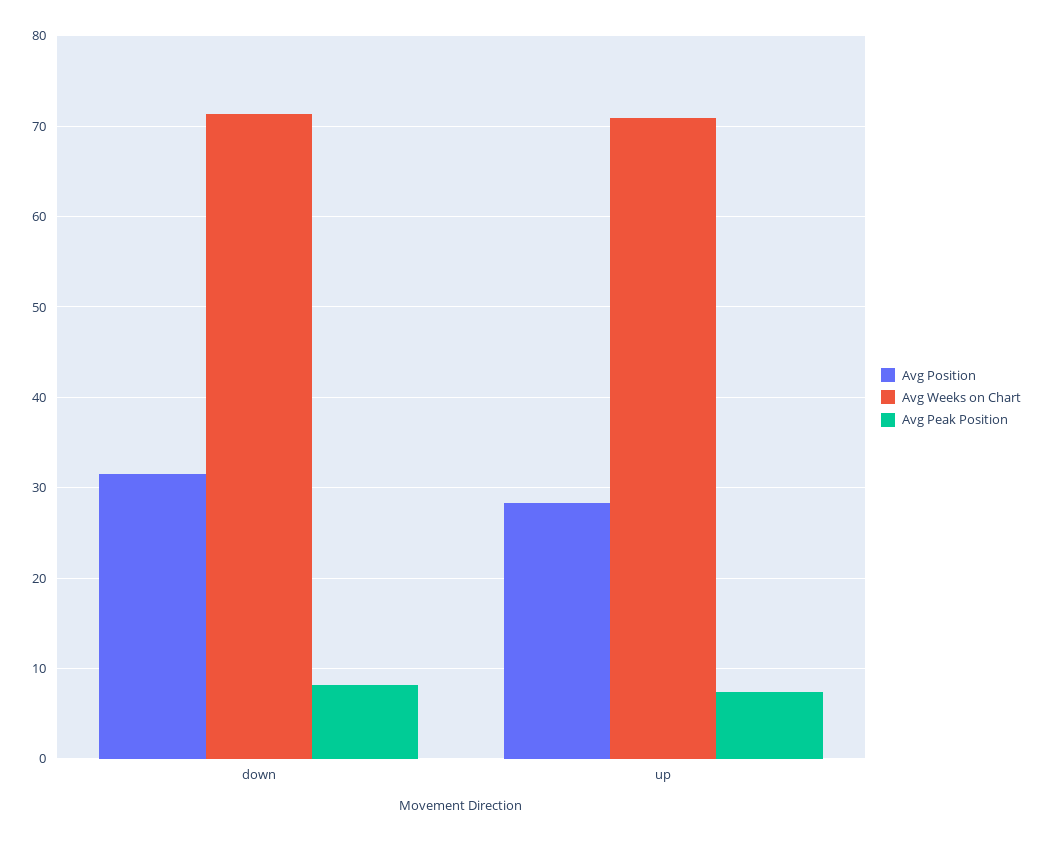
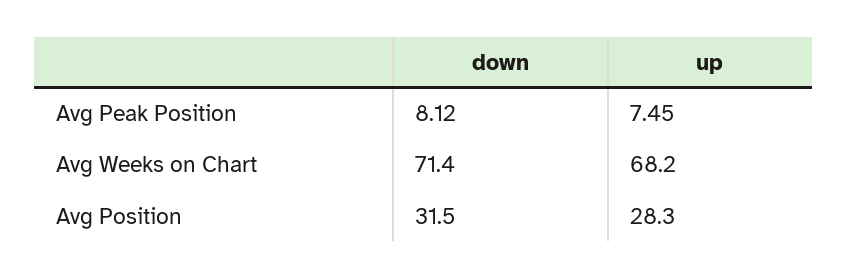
  {
    "Avg Position": {
      "down": 31.5,
      "up": 28.3
    },
    "Avg Weeks on Chart": {
      "down": 71.4,
-     "up": 71
+     "up": 68.2
    },
    "Avg Peak Position": {
      "down": 8.12,
      "up": 7.45
    }
  }

